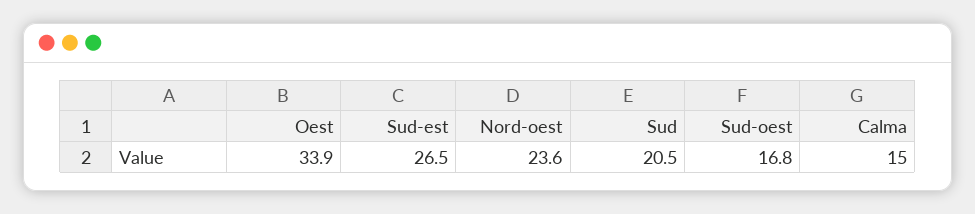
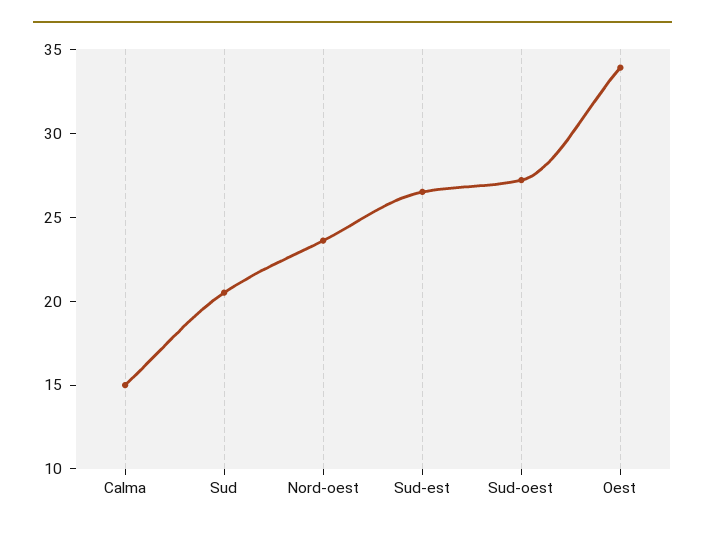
  {
    "Oest": 33.9,
    "Sud-est": 26.5,
    "Nord-oest": 23.6,
    "Sud": 20.5,
-   "Sud-oest": 16.8,
+   "Sud-oest": 27,
    "Calma": 15
  }

